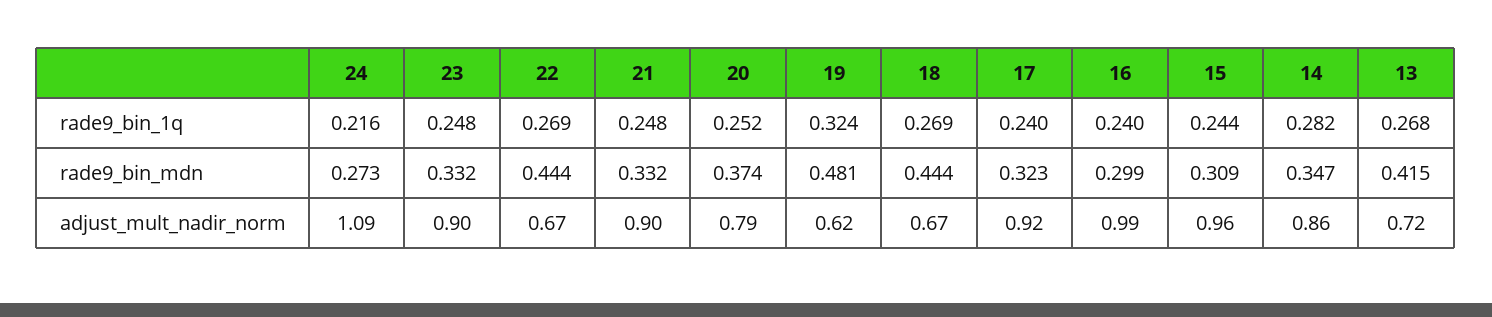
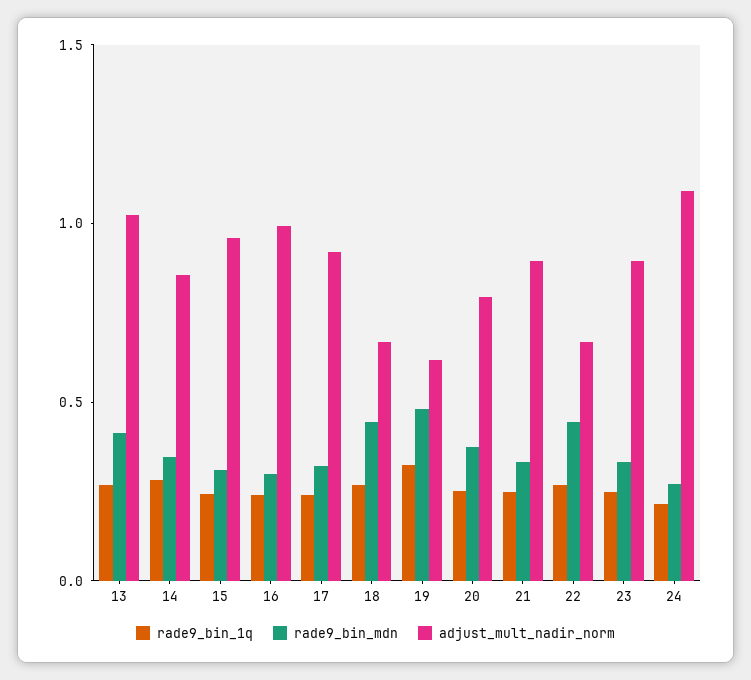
  {
    "rade9_bin_1q": {
      "24": 0.216,
      "23": 0.248,
      "22": 0.269,
      "21": 0.248,
      "20": 0.252,
      "19": 0.324,
      "18": 0.269,
      "17": 0.24,
      "16": 0.24,
      "15": 0.244,
      "14": 0.282,
      "13": 0.268
    },
    "rade9_bin_mdn": {
      "24": 0.273,
      "23": 0.332,
      "22": 0.444,
      "21": 0.332,
      "20": 0.374,
      "19": 0.481,
      "18": 0.444,
      "17": 0.323,
      "16": 0.299,
      "15": 0.309,
      "14": 0.347,
      "13": 0.415
    },
    "adjust_mult_nadir_norm": {
      "24": 1.09,
      "23": 0.9,
      "22": 0.67,
      "21": 0.9,
      "20": 0.79,
      "19": 0.62,
      "18": 0.67,
      "17": 0.92,
      "16": 0.99,
      "15": 0.96,
      "14": 0.86,
-     "13": 0.72
+     "13": 1
    }
  }

